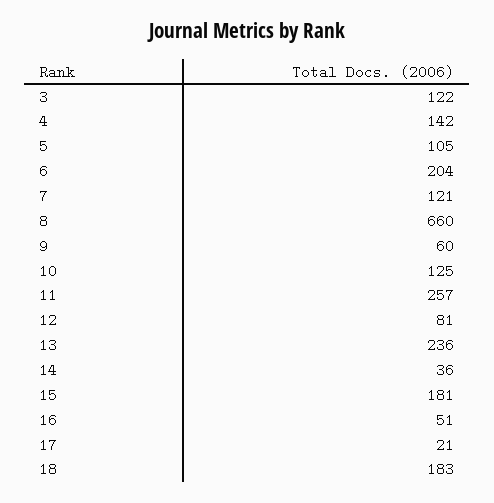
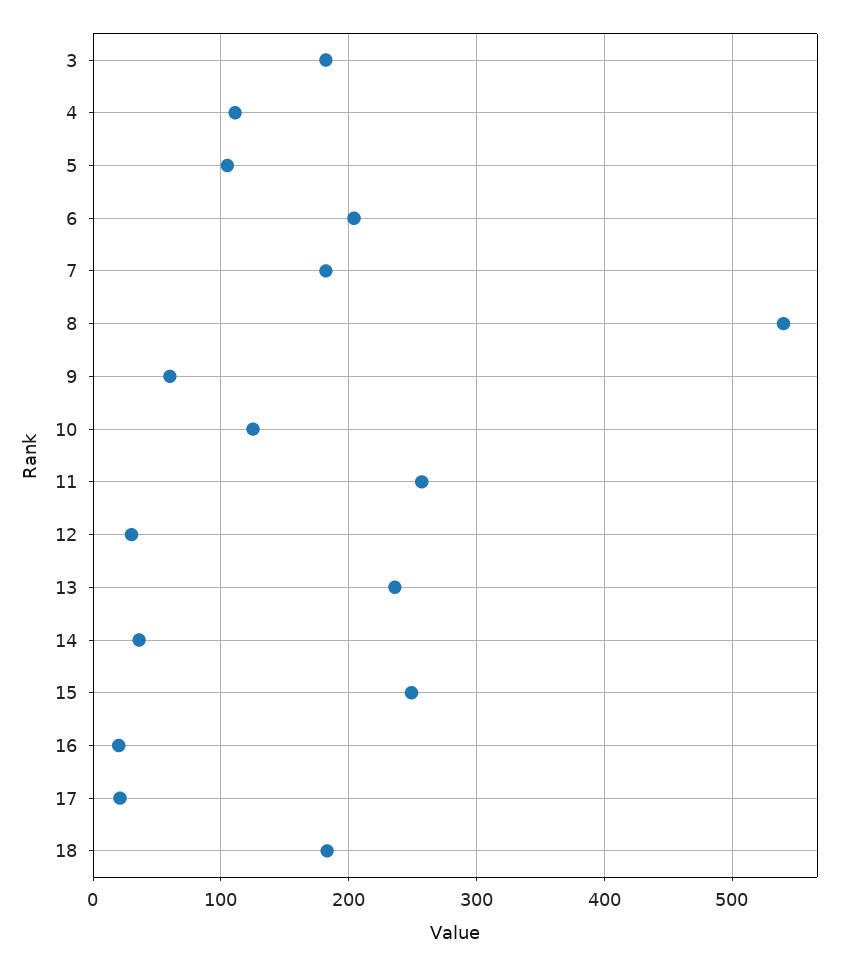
  {
-   "3": 122,
+   "3": 180,
-   "4": 142,
+   "4": 110,
    "5": 105,
    "6": 204,
-   "7": 121,
+   "7": 180,
-   "8": 660,
+   "8": 540,
    "9": 60,
    "10": 125,
    "11": 257,
-   "12": 81,
+   "12": 30,
    "13": 236,
    "14": 36,
-   "15": 181,
+   "15": 250,
-   "16": 51,
+   "16": 20,
    "17": 21,
    "18": 183
  }

